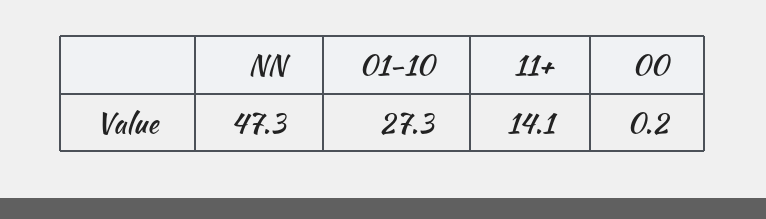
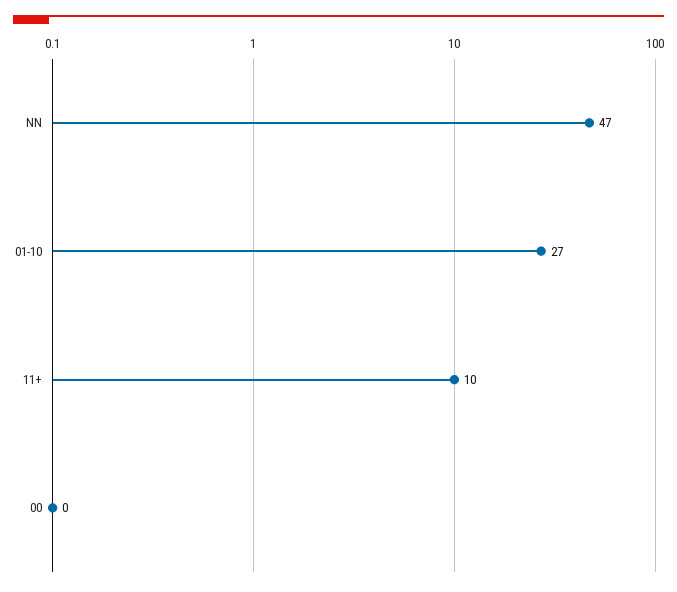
  {
    "NN": 47.3,
    "01-10": 27.3,
-   "11+": 14.1,
+   "11+": 10,
    "00": 0.2
  }

